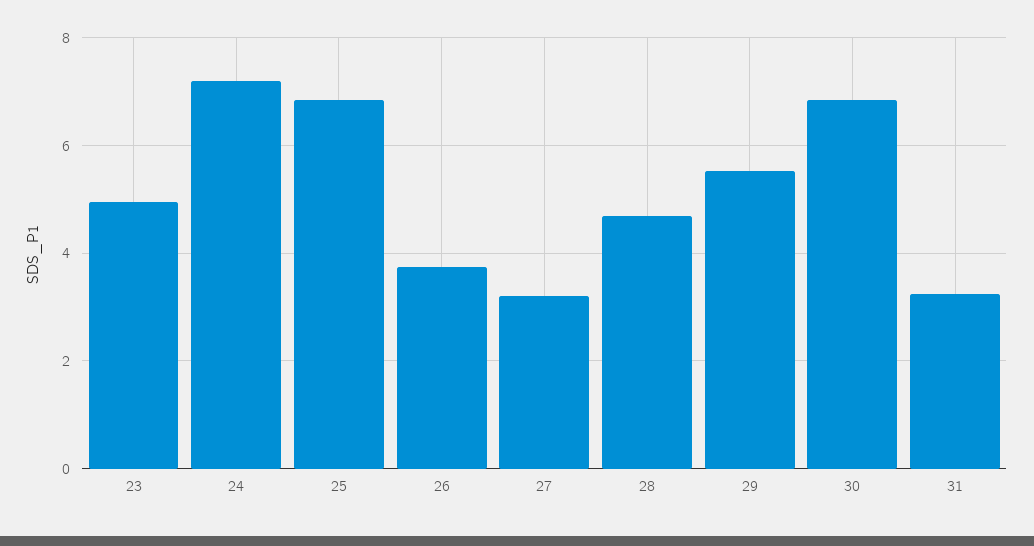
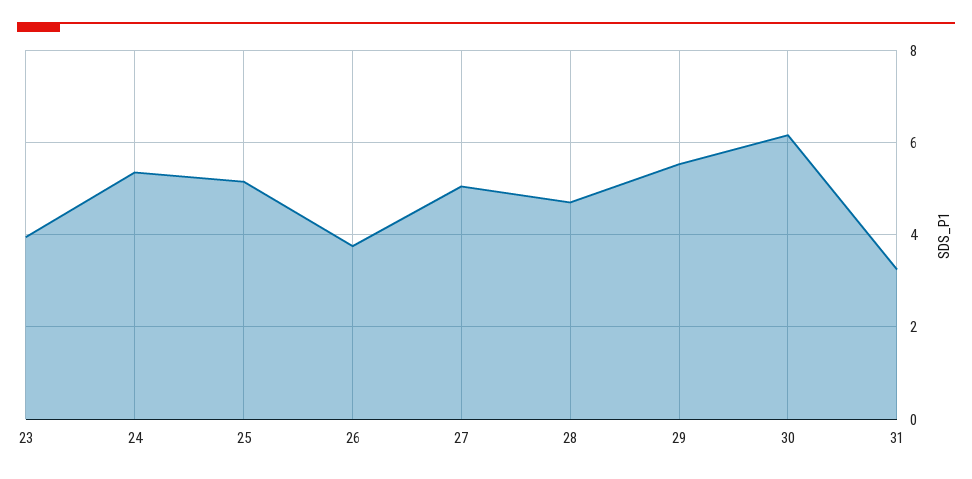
  {
-   "23": 5,
+   "23": 4,
-   "24": 7.2,
+   "24": 5.4,
-   "25": 6.8,
+   "25": 5.2,
    "26": 3.8,
-   "27": 3.2,
+   "27": 5,
    "28": 4.8,
    "29": 5.6,
-   "30": 6.8,
+   "30": 6.2,
    "31": 3.2
  }

